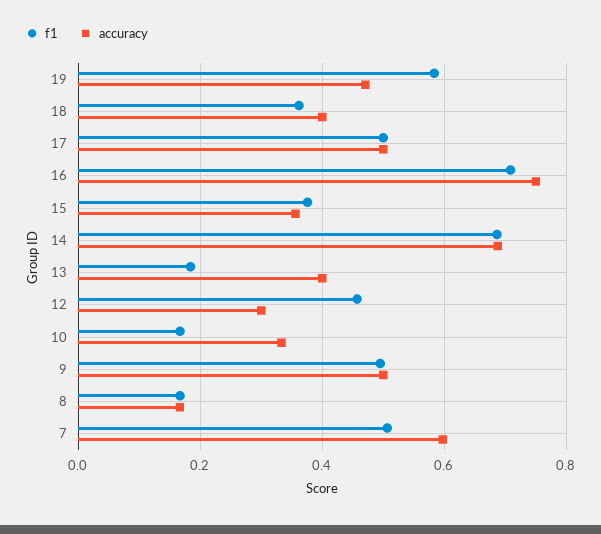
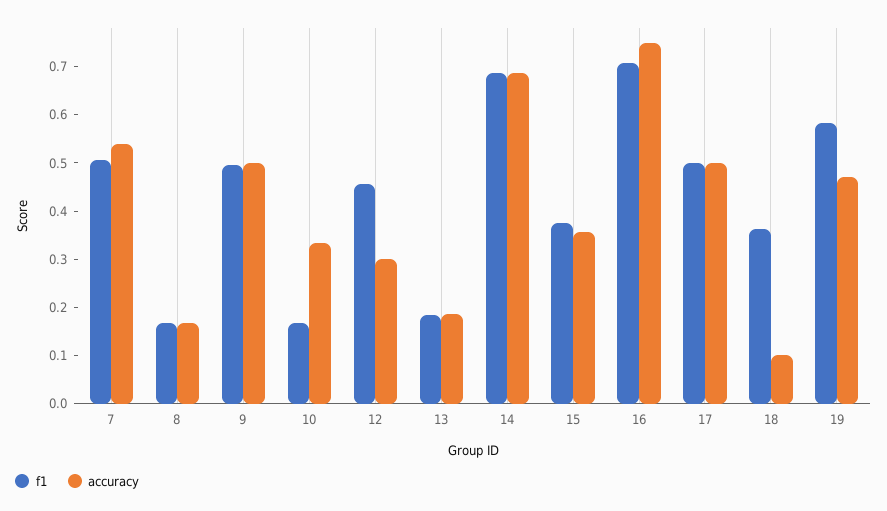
  {
    "f1": {
      "19": 0.58,
      "18": 0.36,
      "17": 0.5,
      "16": 0.7,
      "15": 0.38,
      "14": 0.68,
      "13": 0.18,
      "12": 0.46,
      "10": 0.16,
      "9": 0.5,
      "8": 0.16,
      "7": 0.5
    },
    "accuracy": {
      "19": 0.48,
-     "18": 0.4,
+     "18": 0.1,
      "17": 0.5,
      "16": 0.76,
      "15": 0.36,
      "14": 0.68,
-     "13": 0.4,
+     "13": 0.18,
      "12": 0.3,
      "10": 0.34,
      "9": 0.5,
      "8": 0.16,
-     "7": 0.6
+     "7": 0.54
    }
  }

